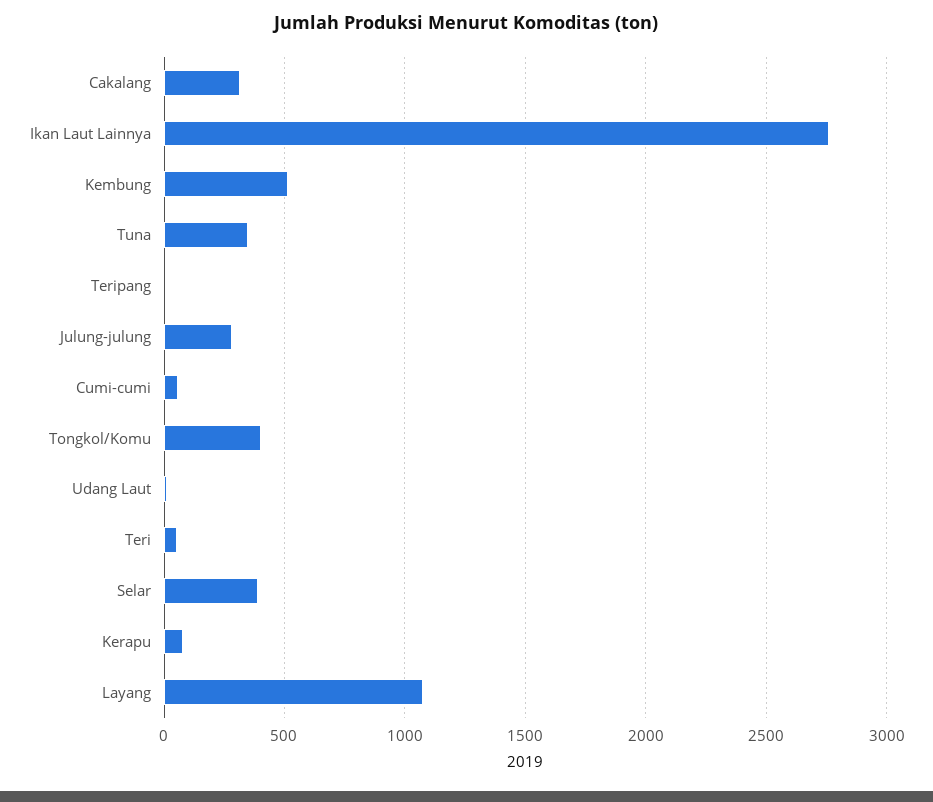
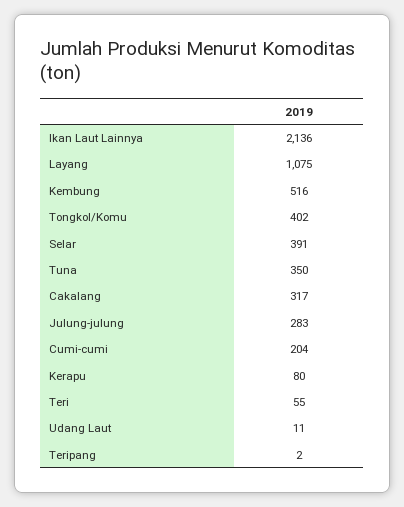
  {
    "Cakalang": 317,
-   "Ikan Laut Lainnya": 2750,
+   "Ikan Laut Lainnya": 2136,
    "Kembung": 516,
    "Tuna": 350,
    "Teripang": 2,
    "Julung-julung": 283,
-   "Cumi-cumi": 50,
+   "Cumi-cumi": 204,
    "Tongkol/Komu": 402,
    "Udang Laut": 11,
    "Teri": 55,
    "Selar": 391,
    "Kerapu": 80,
    "Layang": 1075
  }

